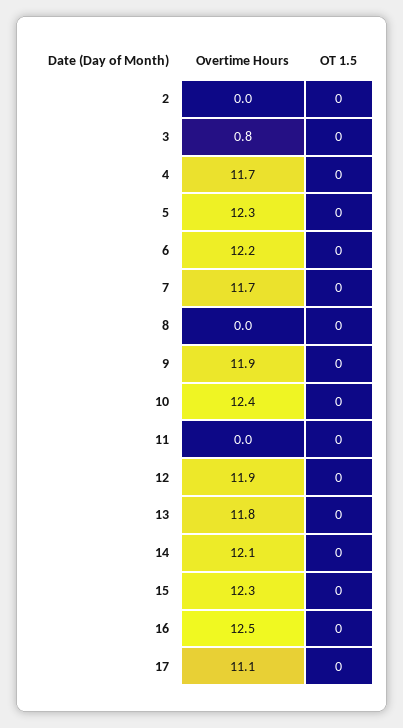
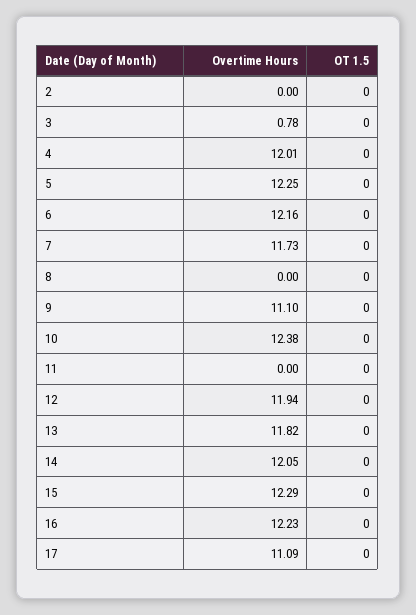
  {
    "Overtime Hours": {
      "2": 0,
      "3": 0.78,
-     "4": 11.7,
+     "4": 12.01,
      "5": 12.25,
      "6": 12.16,
      "7": 11.73,
      "8": 0,
-     "9": 11.9,
+     "9": 11.1,
      "10": 12.38,
      "11": 0,
      "12": 11.94,
      "13": 11.82,
      "14": 12.05,
      "15": 12.29,
-     "16": 12.5,
+     "16": 12.23,
      "17": 11.09
    },
    "OT 1.5": {
      "2": 0,
      "3": 0,
      "4": 0,
      "5": 0,
      "6": 0,
      "7": 0,
      "8": 0,
      "9": 0,
      "10": 0,
      "11": 0,
      "12": 0,
      "13": 0,
      "14": 0,
      "15": 0,
      "16": 0,
      "17": 0
    }
  }

